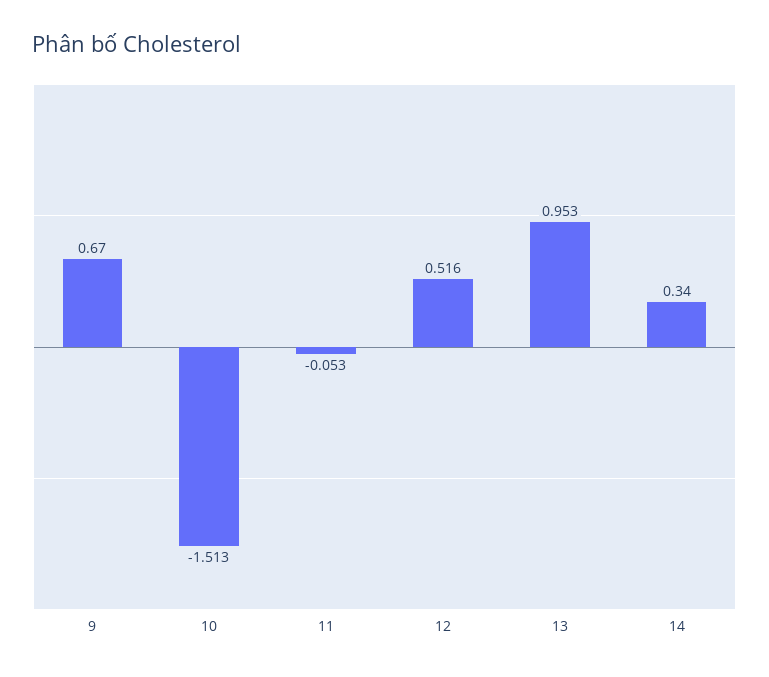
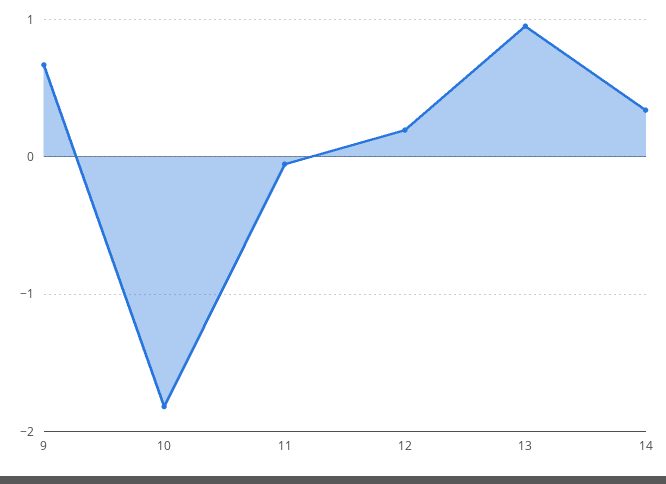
  {
    "9": 0.67,
-   "10": -1.513,
+   "10": -1.8,
    "11": -0.053,
-   "12": 0.516,
+   "12": 0.2,
    "13": 0.953,
    "14": 0.34
  }

